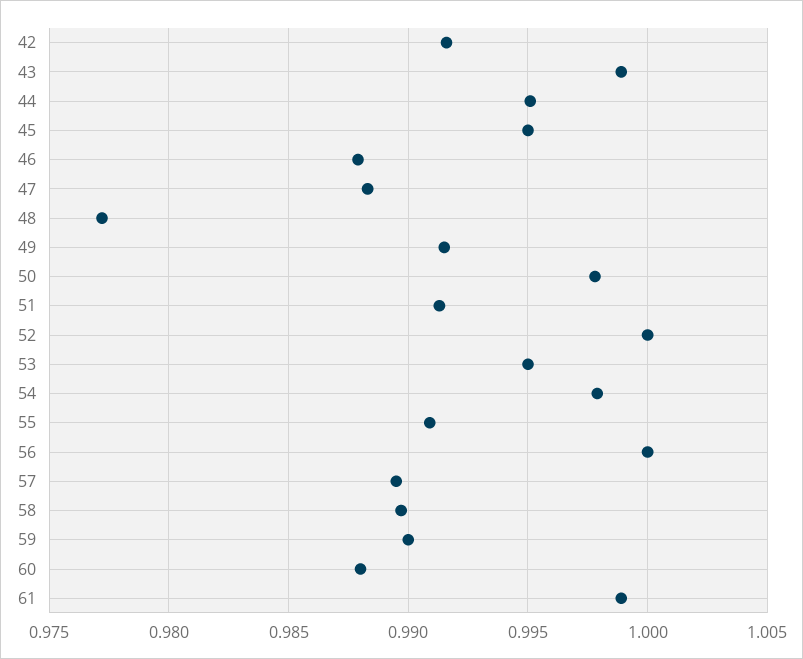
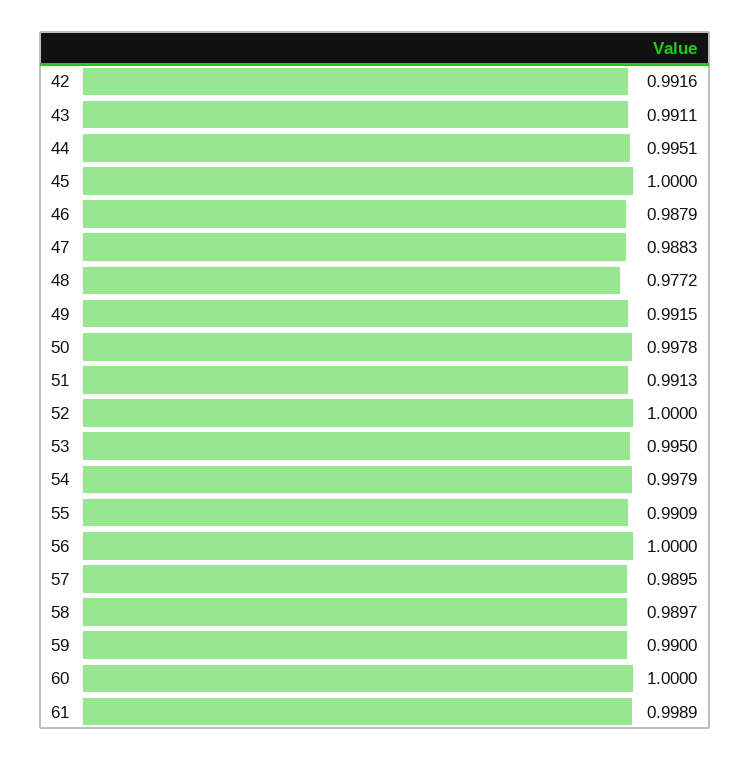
  {
    "42": 0.9916,
-   "43": 0.999,
+   "43": 0.9911,
    "44": 0.9951,
-   "45": 0.995,
+   "45": 1,
    "46": 0.9879,
    "47": 0.9883,
    "48": 0.9772,
    "49": 0.9915,
    "50": 0.9978,
    "51": 0.9913,
    "52": 1,
    "53": 0.995,
    "54": 0.9979,
    "55": 0.9909,
    "56": 1,
    "57": 0.9895,
    "58": 0.9897,
    "59": 0.99,
-   "60": 0.988,
+   "60": 1,
    "61": 0.9989
  }

